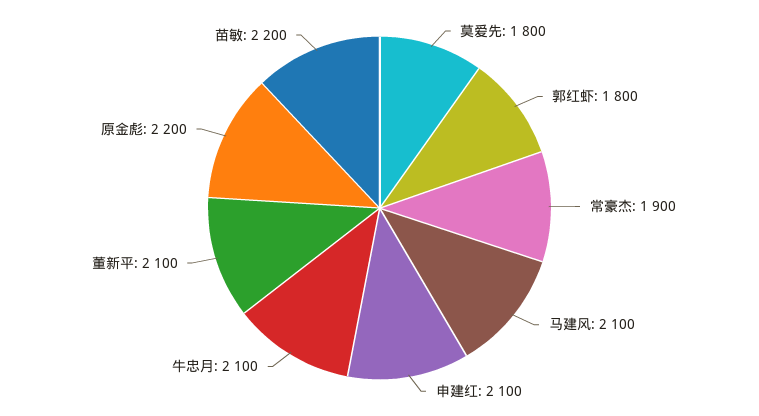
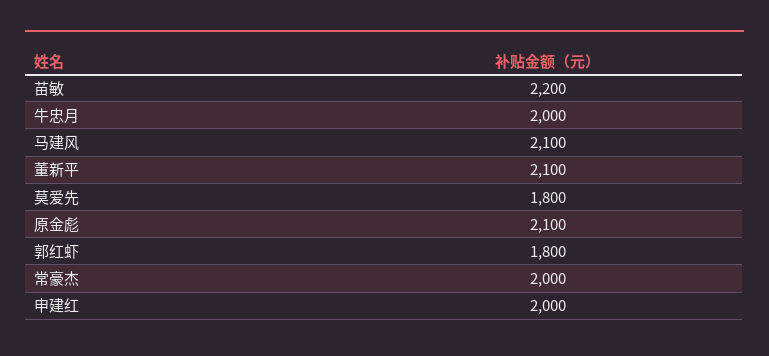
  {
    "莫爱先": 1800,
    "郭红虾": 1800,
-   "常豪杰": 1900,
+   "常豪杰": 2000,
    "马建风": 2100,
-   "申建红": 2100,
+   "申建红": 2000,
-   "牛忠月": 2100,
+   "牛忠月": 2000,
    "董新平": 2100,
-   "原金彪": 2200,
+   "原金彪": 2100,
    "苗敏": 2200
  }

